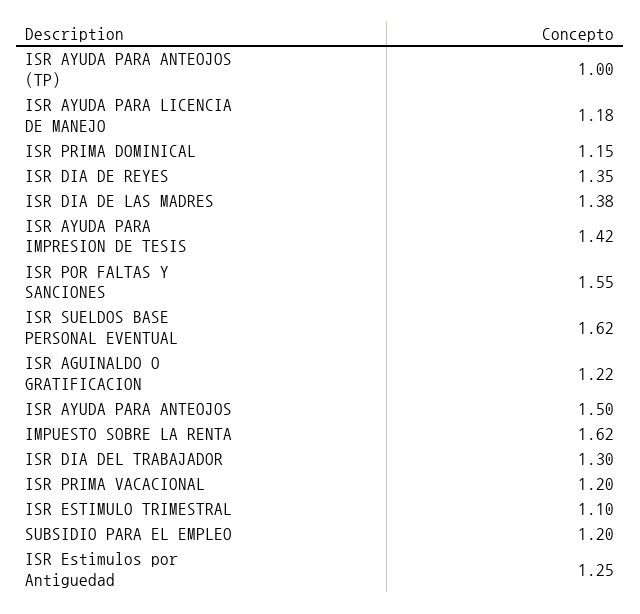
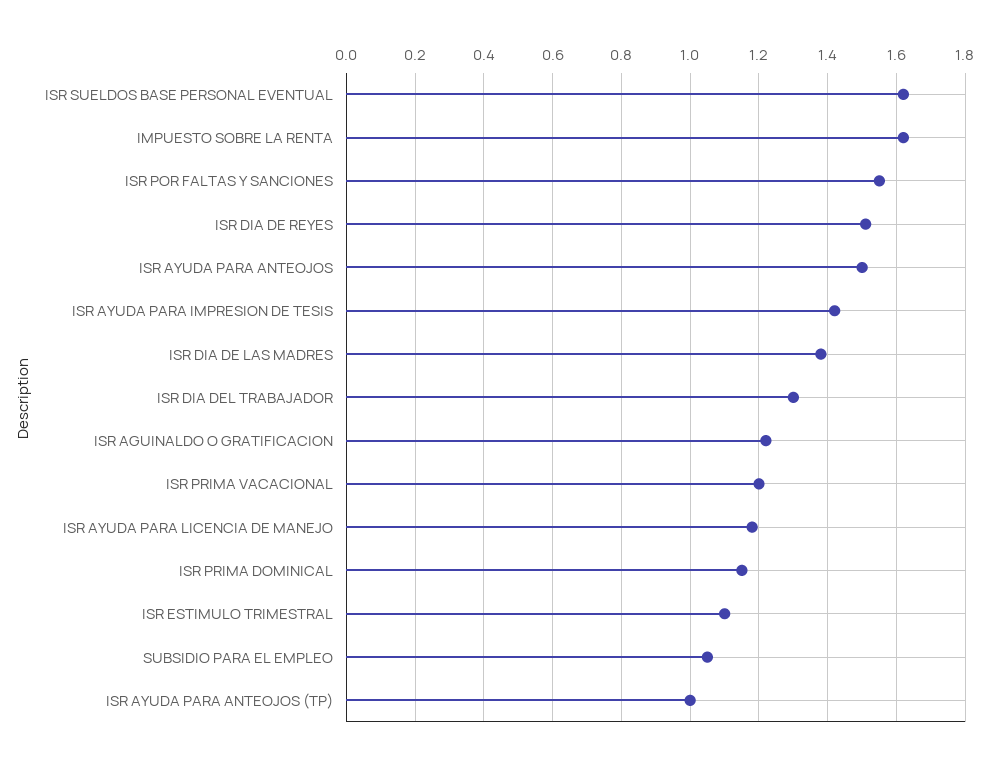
  {
    "ISR AYUDA PARA ANTEOJOS (TP)": 1,
    "ISR AYUDA PARA LICENCIA DE MANEJO": 1.18,
    "ISR PRIMA DOMINICAL": 1.15,
-   "ISR DIA DE REYES": 1.35,
+   "ISR DIA DE REYES": 1.5,
    "ISR DIA DE LAS MADRES": 1.38,
    "ISR AYUDA PARA IMPRESION DE TESIS": 1.42,
    "ISR POR FALTAS Y SANCIONES": 1.55,
    "ISR SUELDOS BASE PERSONAL EVENTUAL": 1.62,
    "ISR AGUINALDO O GRATIFICACION": 1.22,
    "ISR AYUDA PARA ANTEOJOS": 1.5,
    "IMPUESTO SOBRE LA RENTA": 1.62,
    "ISR DIA DEL TRABAJADOR": 1.3,
    "ISR PRIMA VACACIONAL": 1.2,
    "ISR ESTIMULO TRIMESTRAL": 1.1,
-   "SUBSIDIO PARA EL EMPLEO": 1.2,
+   "SUBSIDIO PARA EL EMPLEO": 1.05
-   "ISR Estimulos por Antiguedad": 1.25
  }

